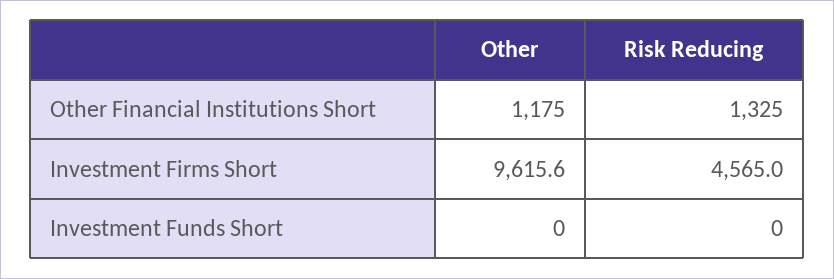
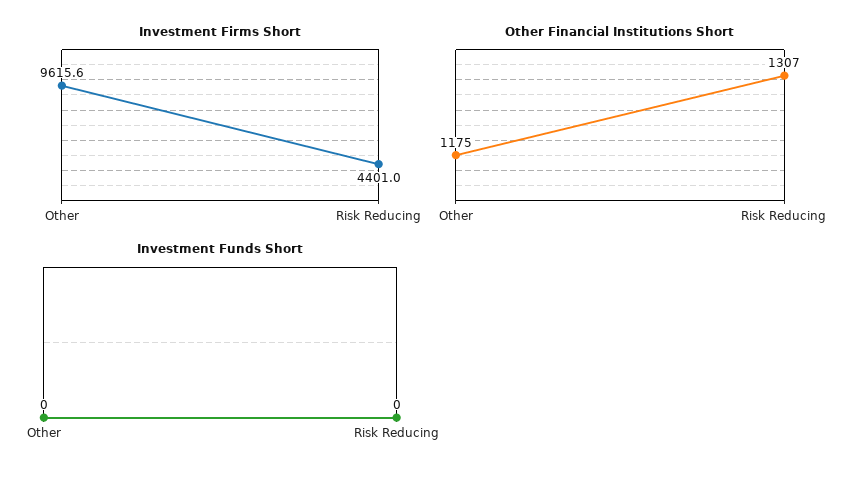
  {
    "Other Financial Institutions Short": {
      "Other": 1175,
-     "Risk Reducing": 1325
+     "Risk Reducing": 1307
    },
    "Investment Firms Short": {
      "Other": 9615.6,
-     "Risk Reducing": 4565
+     "Risk Reducing": 4401
    },
    "Investment Funds Short": {
      "Other": 0,
      "Risk Reducing": 0
    }
  }

